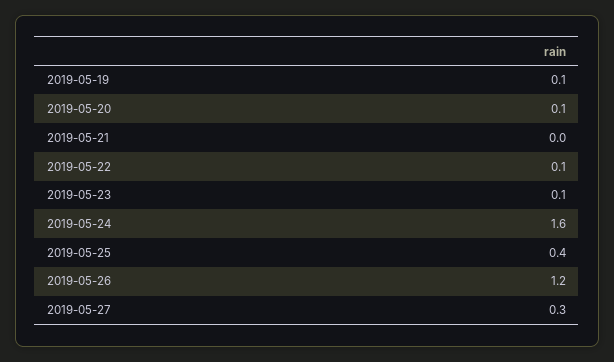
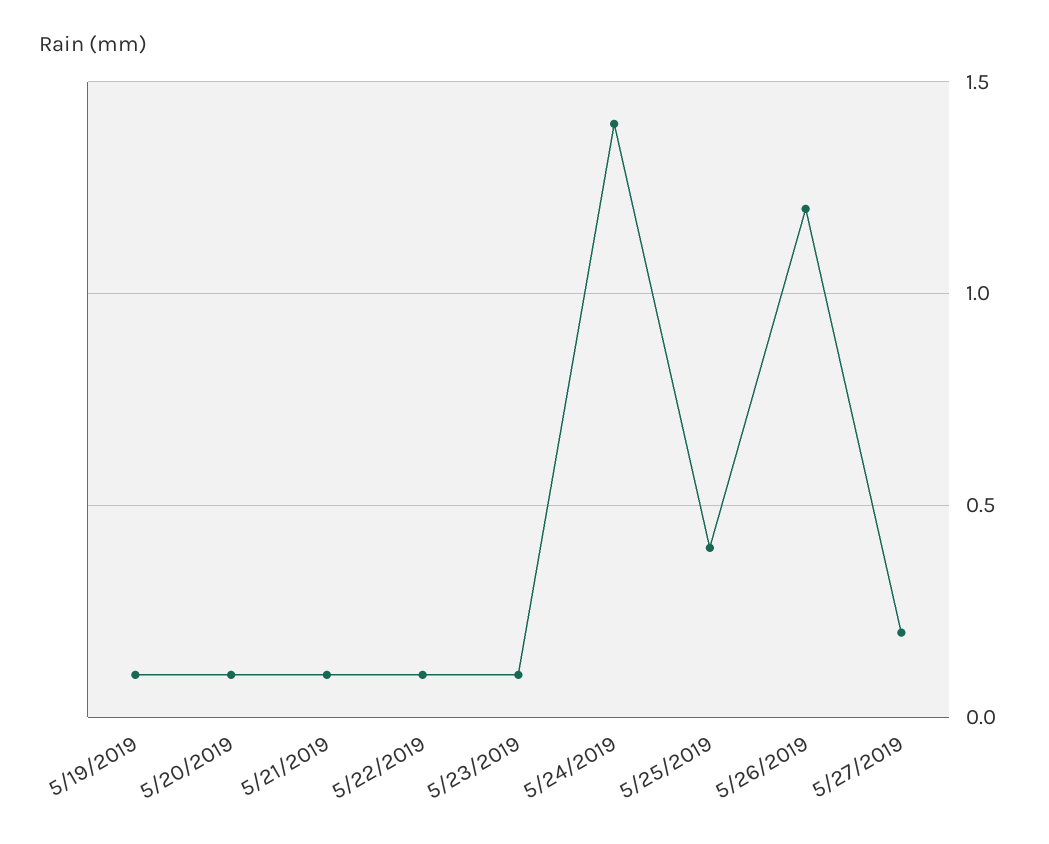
  {
    "2019-05-19": 0.1,
    "2019-05-20": 0.1,
-   "2019-05-21": 0,
+   "2019-05-21": 0.1,
    "2019-05-22": 0.1,
    "2019-05-23": 0.1,
-   "2019-05-24": 1.6,
+   "2019-05-24": 1.4,
    "2019-05-25": 0.4,
    "2019-05-26": 1.2,
-   "2019-05-27": 0.3
+   "2019-05-27": 0.2
  }

